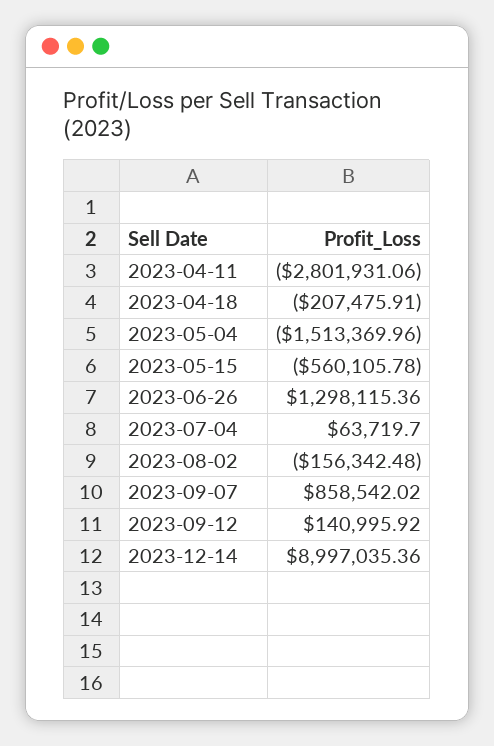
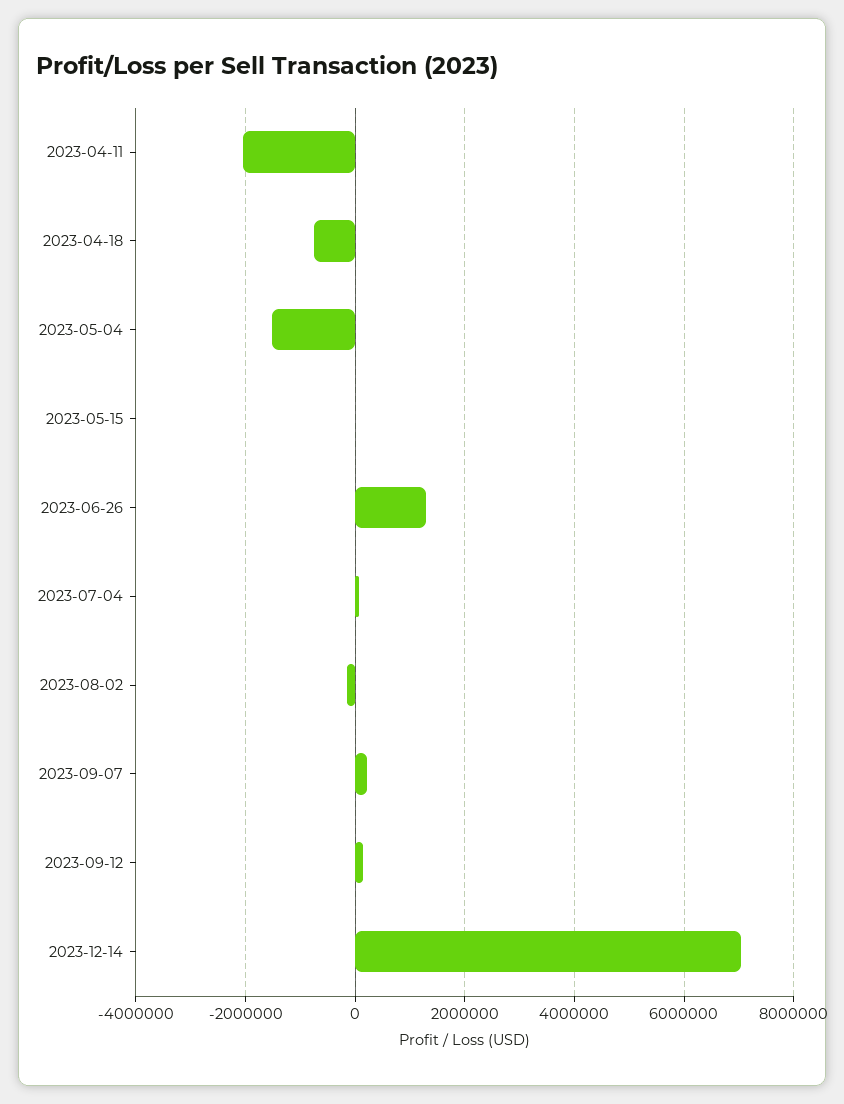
  {
-   "2023-04-11": -2801931.06,
+   "2023-04-11": -2000000,
-   "2023-04-18": -207475.91,
+   "2023-04-18": -800000,
    "2023-05-04": -1513369.96,
-   "2023-05-15": -560105.78,
+   "2023-05-15": 0,
    "2023-06-26": 1298115.36,
    "2023-07-04": 63719.7,
    "2023-08-02": -156342.48,
-   "2023-09-07": 858542.02,
+   "2023-09-07": 200000,
    "2023-09-12": 140995.92,
-   "2023-12-14": 8997035.36
+   "2023-12-14": 7000000
  }

